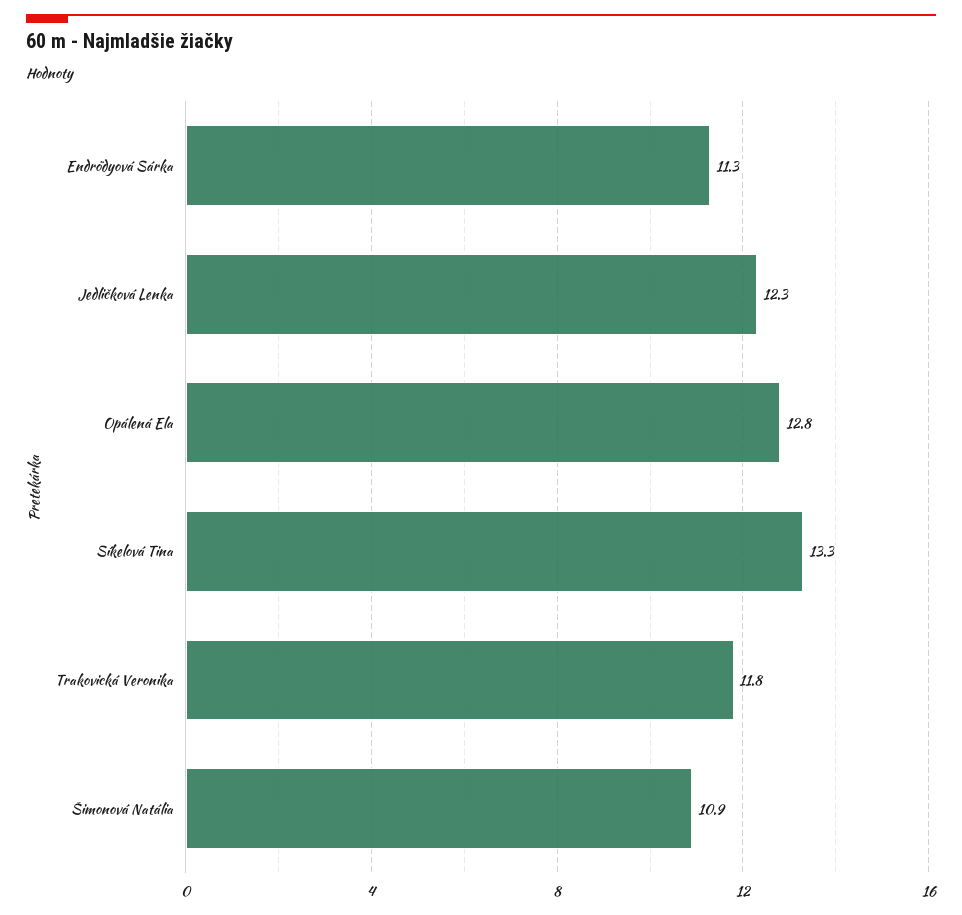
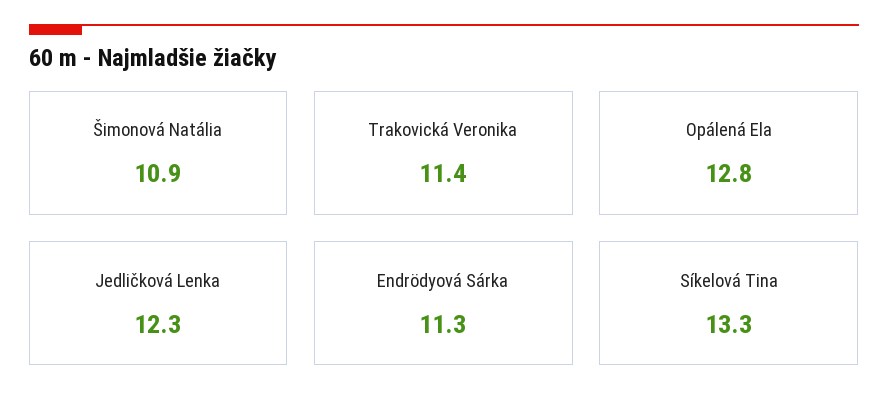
  {
    "Endrödyová Sárka": 11.3,
    "Jedličková Lenka": 12.3,
    "Opálená Ela": 12.8,
    "Síkelová Tina": 13.3,
-   "Trakovická Veronika": 11.8,
+   "Trakovická Veronika": 11.4,
    "Šimonová Natália": 10.9
  }

